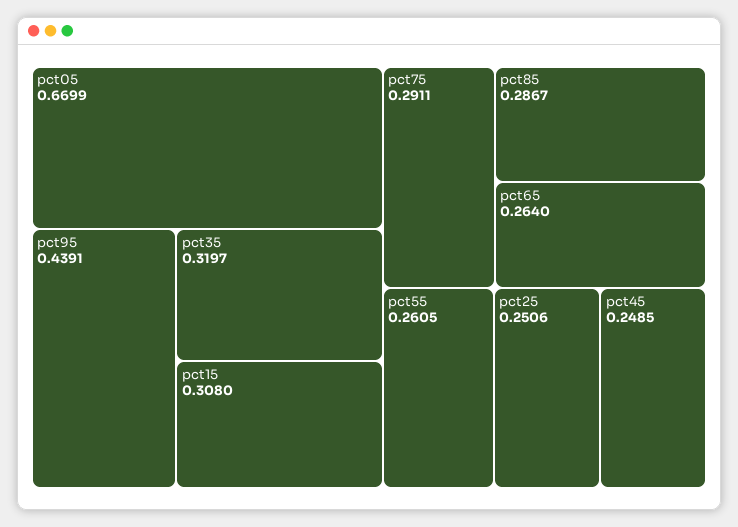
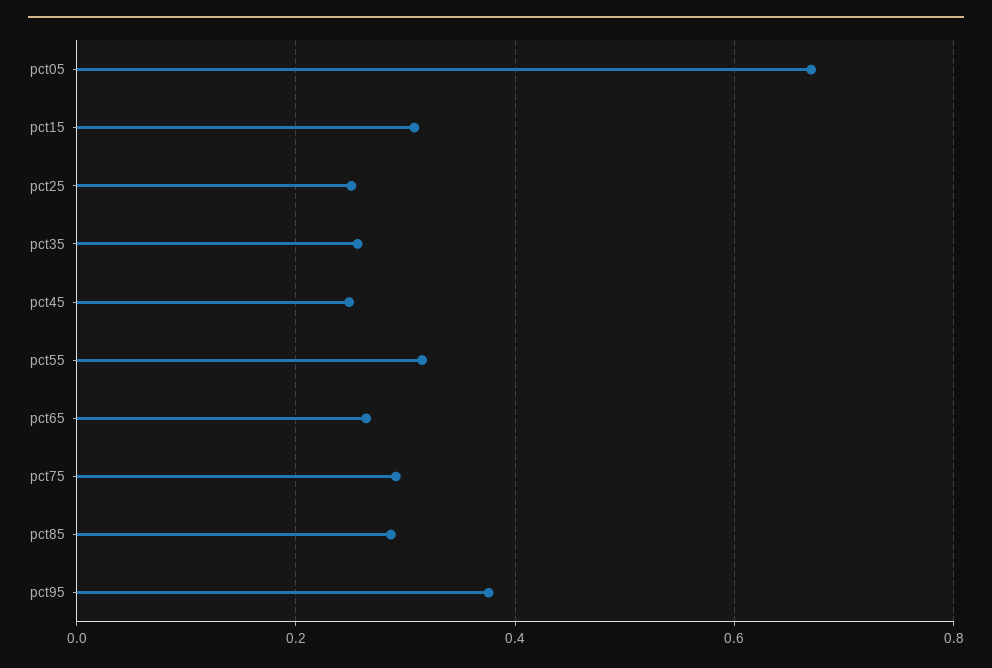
  {
    "pct05": 0.6699,
-   "pct95": 0.4391,
+   "pct95": 0.38,
-   "pct35": 0.3197,
+   "pct35": 0.26,
    "pct15": 0.308,
    "pct75": 0.2911,
    "pct85": 0.2867,
    "pct65": 0.264,
-   "pct55": 0.2605,
+   "pct55": 0.32,
    "pct25": 0.2506,
    "pct45": 0.2485
  }

